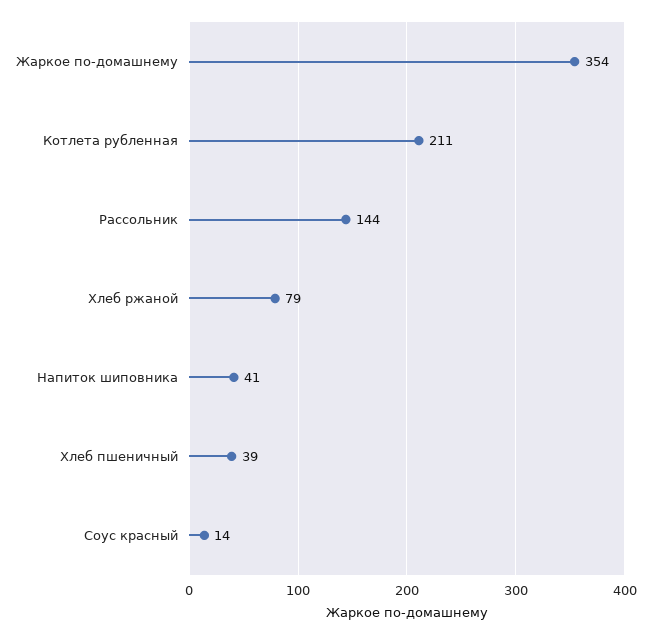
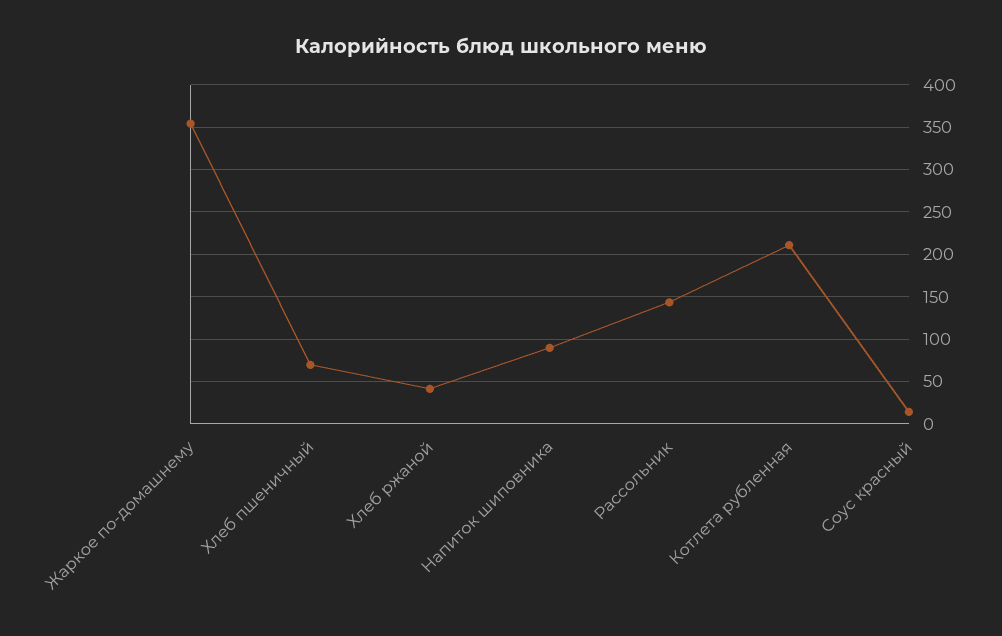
  {
    "Жаркое по-домашнему": 354,
    "Котлета рубленная": 211,
    "Рассольник": 144,
-   "Хлеб ржаной": 79,
+   "Хлеб ржаной": 40,
-   "Напиток шиповника": 41,
+   "Напиток шиповника": 90,
-   "Хлеб пшеничный": 39,
+   "Хлеб пшеничный": 70,
    "Соус красный": 14
  }

